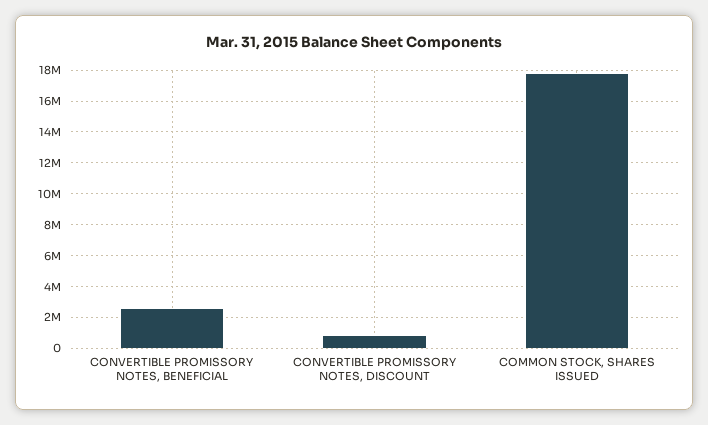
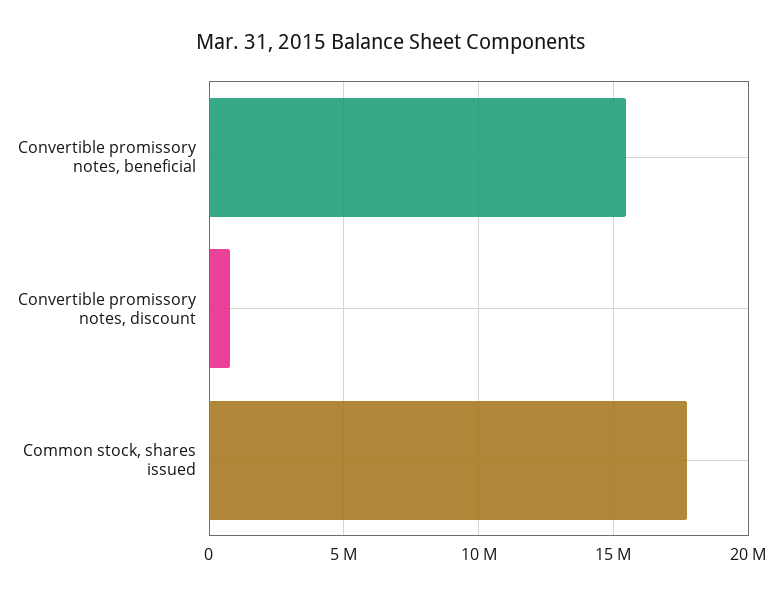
  {
-   "CONVERTIBLE PROMISSORY NOTES, BENEFICIAL": 2500000,
+   "CONVERTIBLE PROMISSORY NOTES, BENEFICIAL": 15500000,
    "CONVERTIBLE PROMISSORY NOTES, DISCOUNT": 1000000,
    "COMMON STOCK, SHARES ISSUED": 17500000
  }

